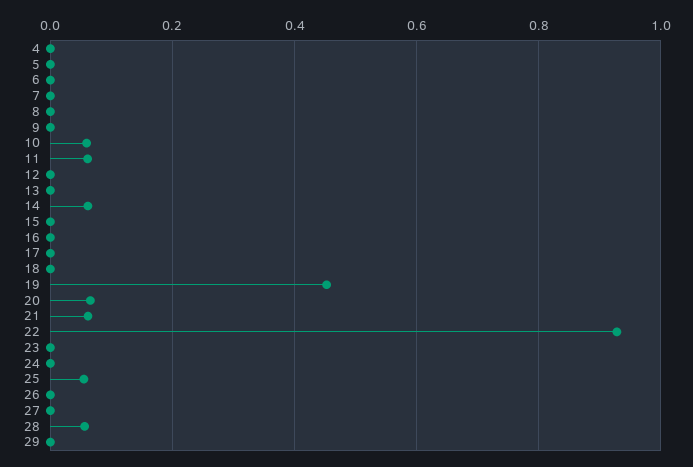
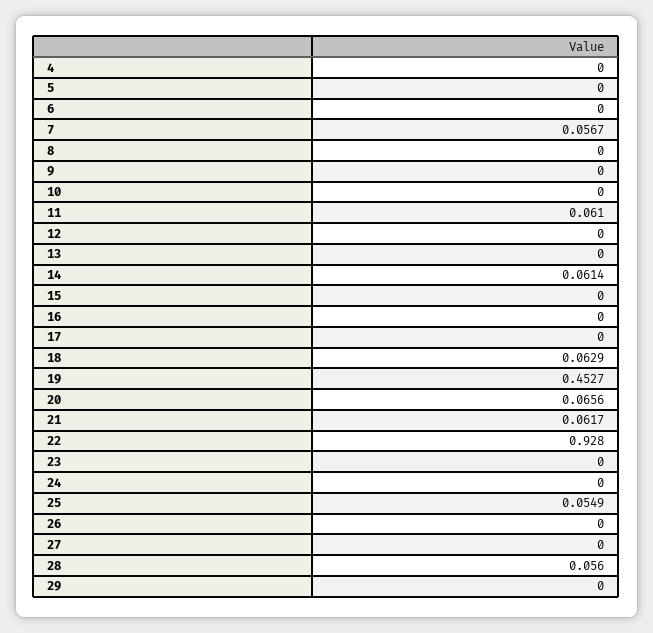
  {
    "4": 0,
    "5": 0,
    "6": 0,
-   "7": 0,
+   "7": 0.0567,
    "8": 0,
    "9": 0,
-   "10": 0.06,
+   "10": 0,
    "11": 0.061,
    "12": 0,
    "13": 0,
    "14": 0.0614,
    "15": 0,
    "16": 0,
    "17": 0,
-   "18": 0,
+   "18": 0.0629,
    "19": 0.4527,
    "20": 0.0656,
    "21": 0.0617,
    "22": 0.928,
    "23": 0,
    "24": 0,
    "25": 0.0549,
    "26": 0,
    "27": 0,
    "28": 0.056,
    "29": 0
  }

